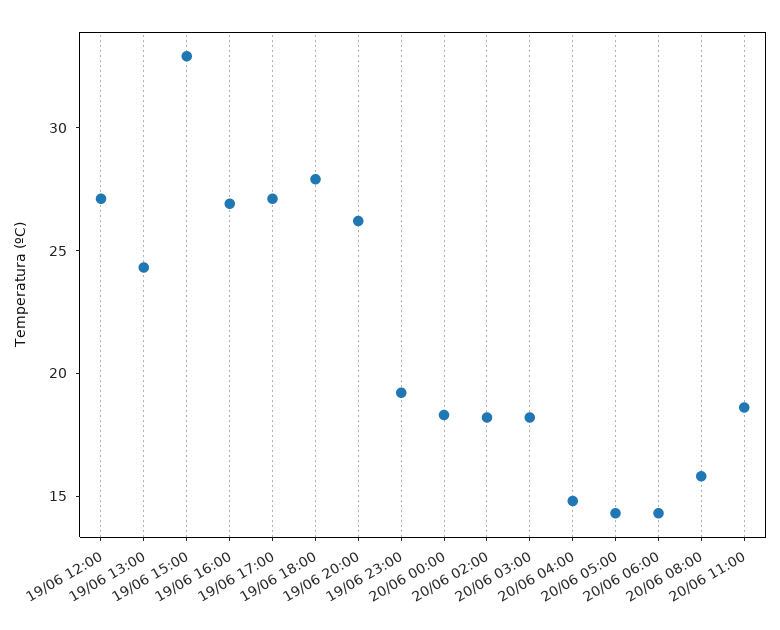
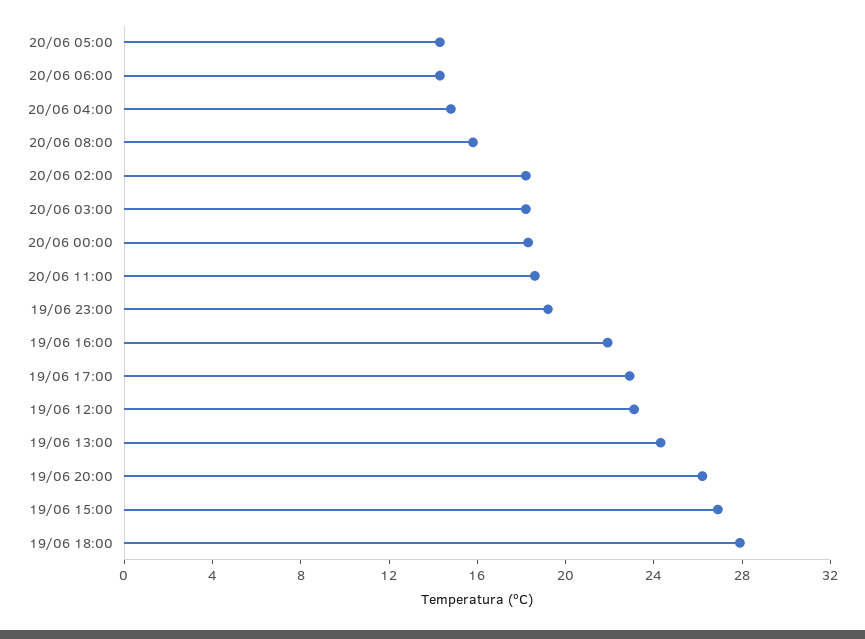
  {
-   "19/06 12:00": 27,
+   "19/06 12:00": 23,
    "19/06 13:00": 24,
-   "19/06 15:00": 33,
+   "19/06 15:00": 27,
-   "19/06 16:00": 27,
+   "19/06 16:00": 22,
-   "19/06 17:00": 27,
+   "19/06 17:00": 23,
    "19/06 18:00": 28,
    "19/06 20:00": 26,
    "19/06 23:00": 19,
    "20/06 00:00": 18,
    "20/06 02:00": 18,
    "20/06 03:00": 18,
    "20/06 04:00": 15,
    "20/06 05:00": 14,
    "20/06 06:00": 14,
    "20/06 08:00": 16,
    "20/06 11:00": 19
  }

